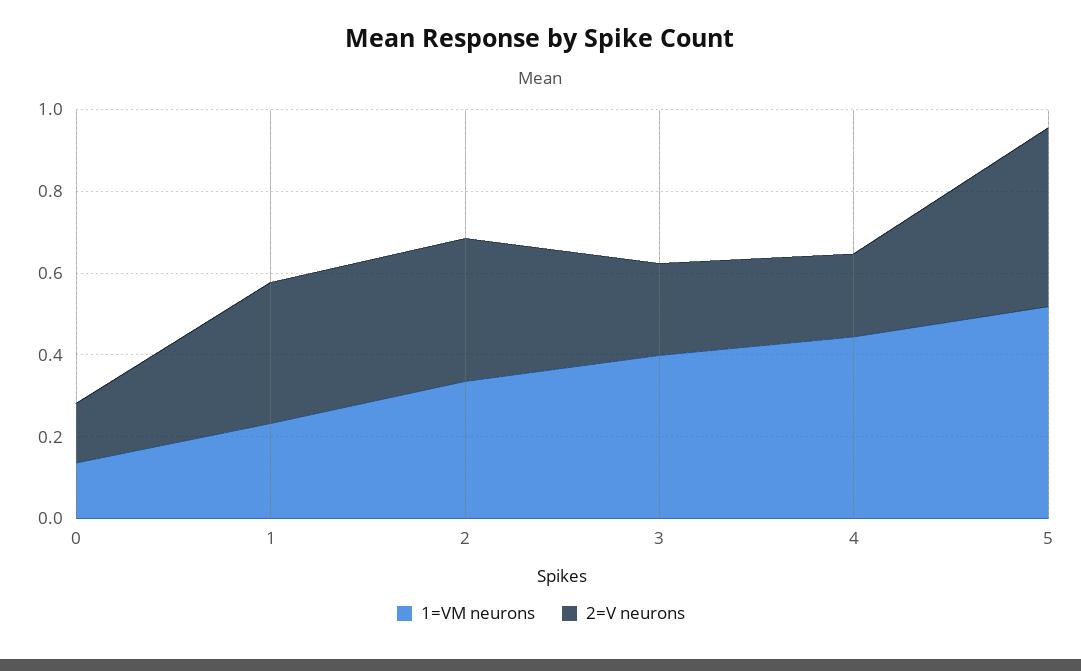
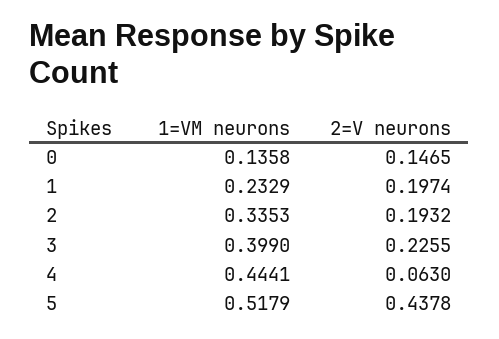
  {
    "1=VM neurons": {
      "0": 0.1358,
      "1": 0.2329,
      "2": 0.3353,
      "3": 0.399,
      "4": 0.4441,
      "5": 0.5179
    },
    "2=V neurons": {
      "0": 0.1465,
-     "1": 0.35,
+     "1": 0.1974,
-     "2": 0.35,
+     "2": 0.1932,
      "3": 0.2255,
-     "4": 0.2,
+     "4": 0.063,
      "5": 0.4378
    }
  }

